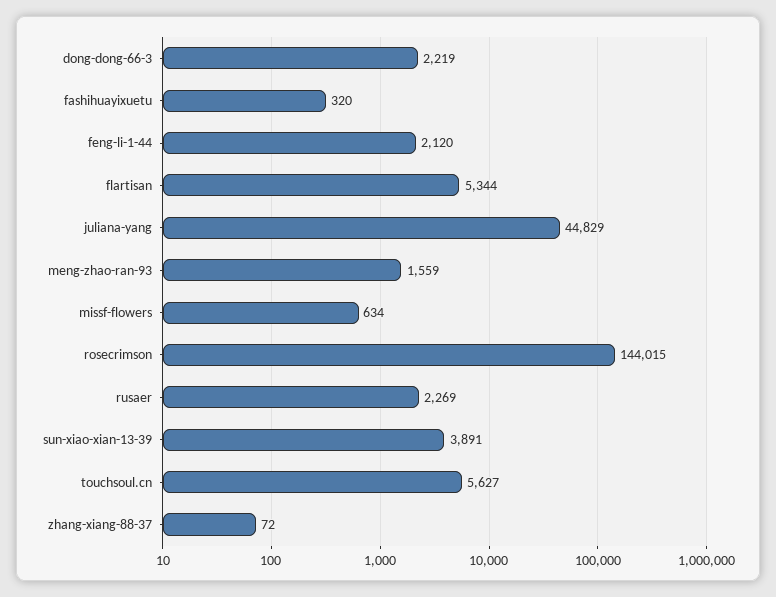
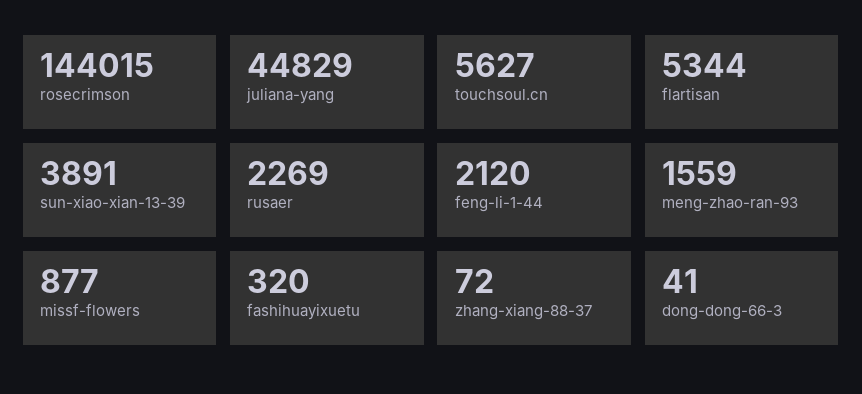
  {
-   "dong-dong-66-3": 2219,
+   "dong-dong-66-3": 41,
    "fashihuayixuetu": 320,
    "feng-li-1-44": 2120,
    "flartisan": 5344,
    "juliana-yang": 44829,
    "meng-zhao-ran-93": 1559,
-   "missf-flowers": 634,
+   "missf-flowers": 877,
    "rosecrimson": 144015,
    "rusaer": 2269,
    "sun-xiao-xian-13-39": 3891,
    "touchsoul.cn": 5627,
    "zhang-xiang-88-37": 72
  }

